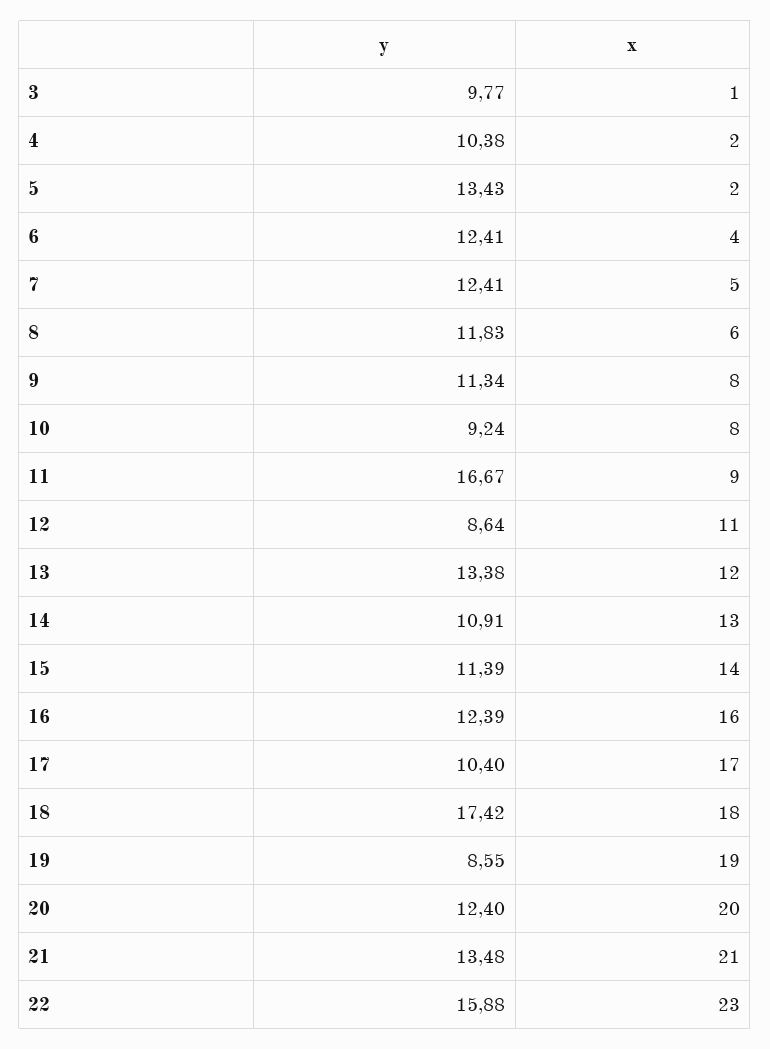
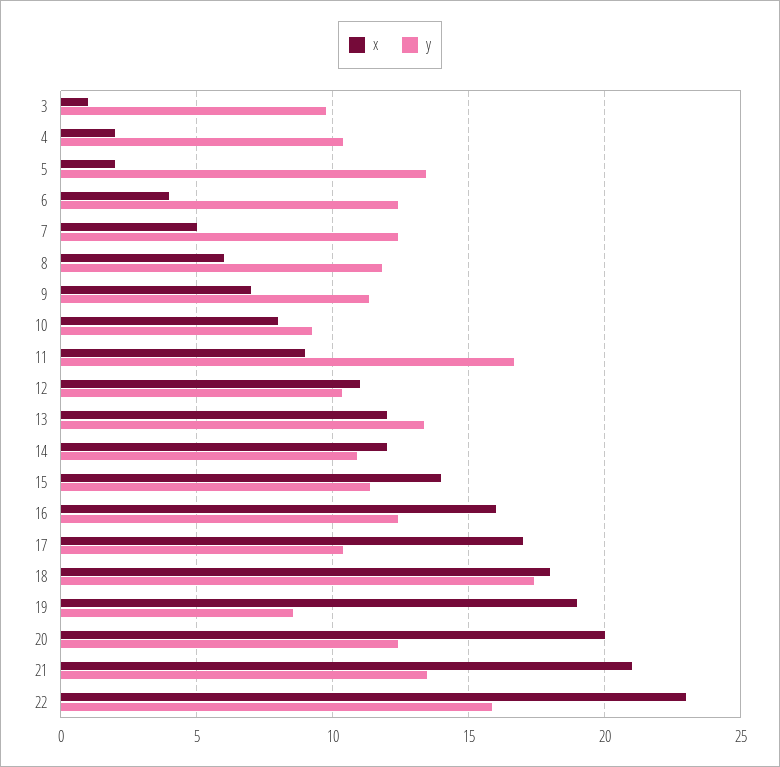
  {
    "y": {
      "3": 9.77,
      "4": 10.38,
      "5": 13.43,
      "6": 12.41,
      "7": 12.41,
      "8": 11.83,
      "9": 11.34,
      "10": 9.24,
      "11": 16.67,
-     "12": 8.64,
+     "12": 10.5,
      "13": 13.38,
      "14": 10.91,
      "15": 11.39,
      "16": 12.39,
      "17": 10.4,
      "18": 17.42,
      "19": 8.55,
      "20": 12.4,
      "21": 13.48,
      "22": 15.88
    },
    "x": {
      "3": 1,
      "4": 2,
      "5": 2,
      "6": 4,
      "7": 5,
      "8": 6,
-     "9": 8,
+     "9": 7,
      "10": 8,
      "11": 9,
      "12": 11,
      "13": 12,
-     "14": 13,
+     "14": 12,
      "15": 14,
      "16": 16,
      "17": 17,
      "18": 18,
      "19": 19,
      "20": 20,
      "21": 21,
      "22": 23
    }
  }

